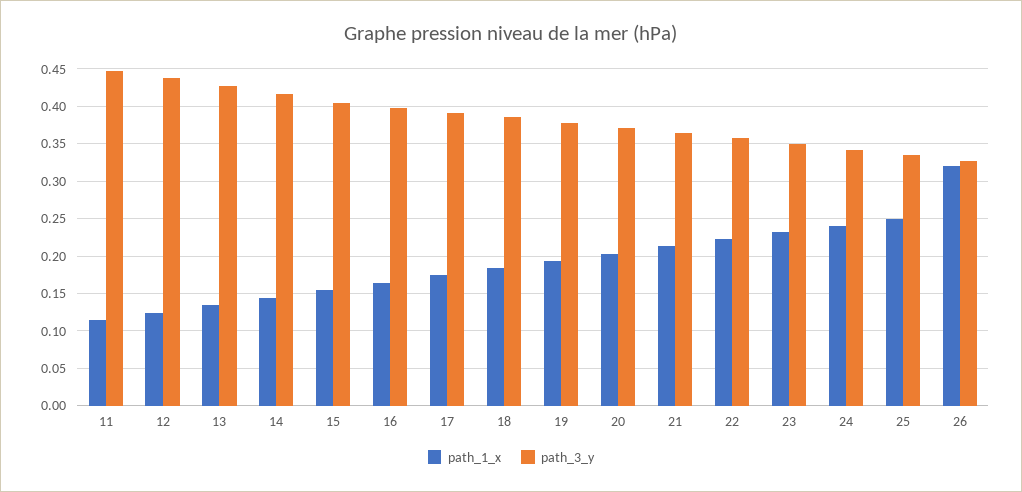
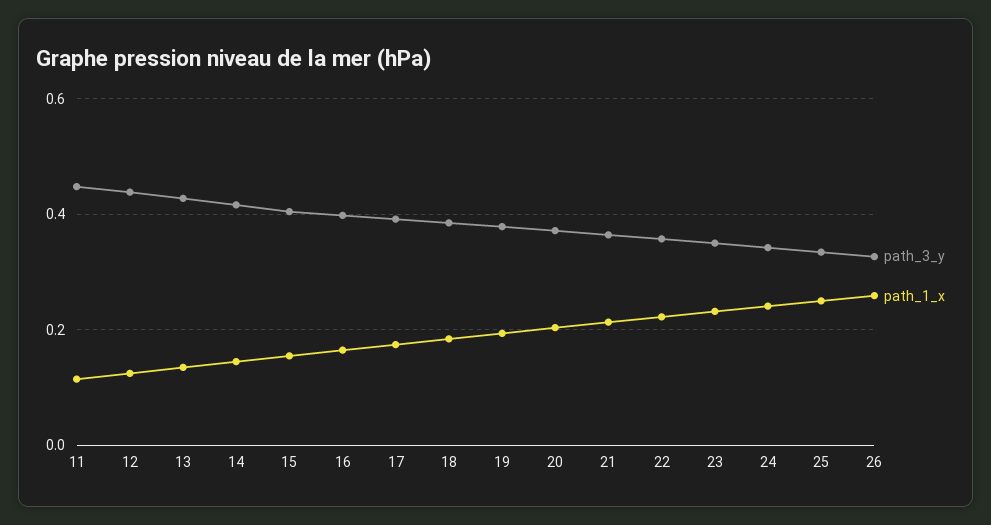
  {
    "path_1_x": {
      "11": 0.11,
      "12": 0.12,
      "13": 0.13,
      "14": 0.14,
      "15": 0.15,
      "16": 0.16,
      "17": 0.17,
      "18": 0.18,
      "19": 0.19,
      "20": 0.2,
      "21": 0.21,
      "22": 0.22,
      "23": 0.23,
      "24": 0.24,
      "25": 0.25,
-     "26": 0.32
+     "26": 0.26
    },
    "path_3_y": {
      "11": 0.45,
      "12": 0.44,
      "13": 0.43,
      "14": 0.42,
      "15": 0.4,
      "16": 0.4,
      "17": 0.39,
      "18": 0.39,
      "19": 0.38,
      "20": 0.37,
      "21": 0.36,
      "22": 0.36,
      "23": 0.35,
      "24": 0.34,
      "25": 0.33,
      "26": 0.33
    }
  }

